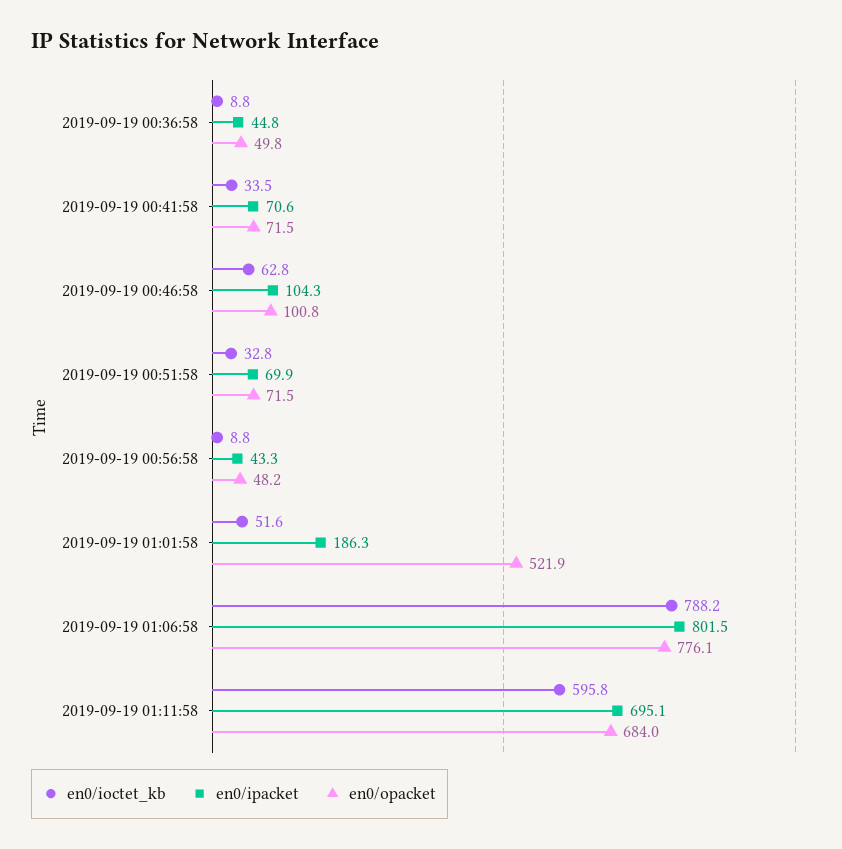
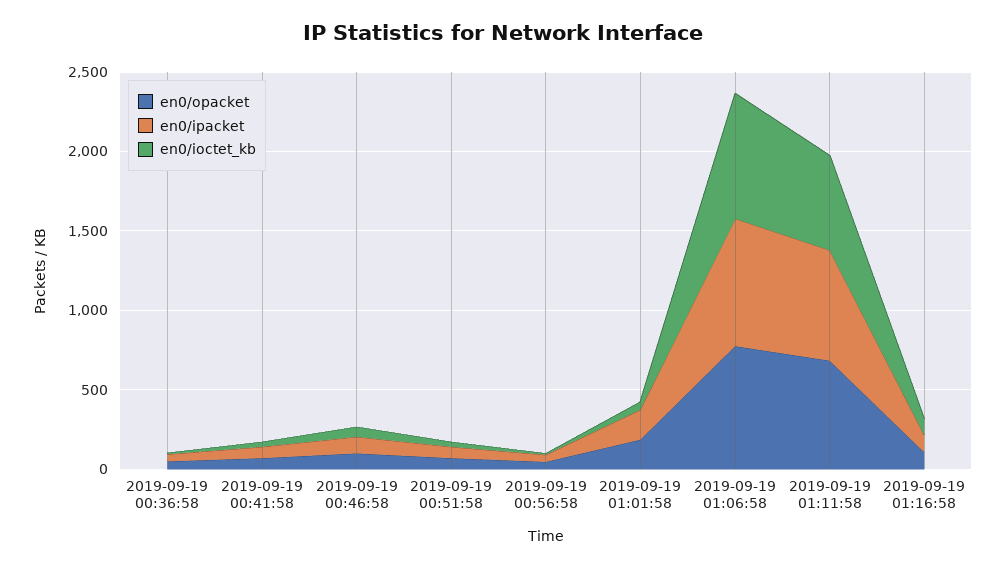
  {
    "en0/ioctet_kb": {
      "2019-09-19 00:36:58": 8.8,
      "2019-09-19 00:41:58": 33.5,
      "2019-09-19 00:46:58": 62.8,
      "2019-09-19 00:51:58": 32.8,
      "2019-09-19 00:56:58": 8.8,
      "2019-09-19 01:01:58": 51.6,
      "2019-09-19 01:06:58": 788.2,
-     "2019-09-19 01:11:58": 595.8
+     "2019-09-19 01:11:58": 595.8,
+     "2019-09-19 01:16:58": 100
    },
    "en0/ipacket": {
      "2019-09-19 00:36:58": 44.8,
      "2019-09-19 00:41:58": 70.6,
      "2019-09-19 00:46:58": 104.3,
      "2019-09-19 00:51:58": 69.9,
      "2019-09-19 00:56:58": 43.3,
      "2019-09-19 01:01:58": 186.3,
      "2019-09-19 01:06:58": 801.5,
-     "2019-09-19 01:11:58": 695.1
+     "2019-09-19 01:11:58": 695.1,
+     "2019-09-19 01:16:58": 100
    },
    "en0/opacket": {
      "2019-09-19 00:36:58": 49.8,
      "2019-09-19 00:41:58": 71.5,
      "2019-09-19 00:46:58": 100.8,
      "2019-09-19 00:51:58": 71.5,
      "2019-09-19 00:56:58": 48.2,
-     "2019-09-19 01:01:58": 521.9,
+     "2019-09-19 01:01:58": 200,
      "2019-09-19 01:06:58": 776.1,
-     "2019-09-19 01:11:58": 684
+     "2019-09-19 01:11:58": 684,
+     "2019-09-19 01:16:58": 100
    }
  }

